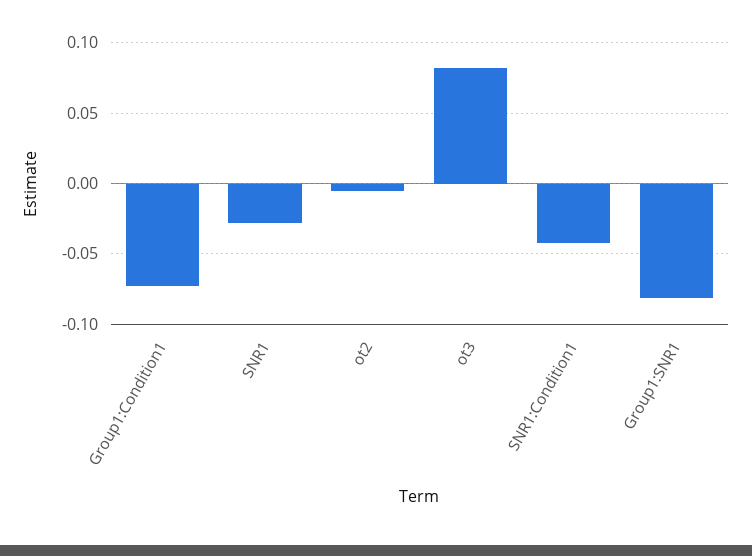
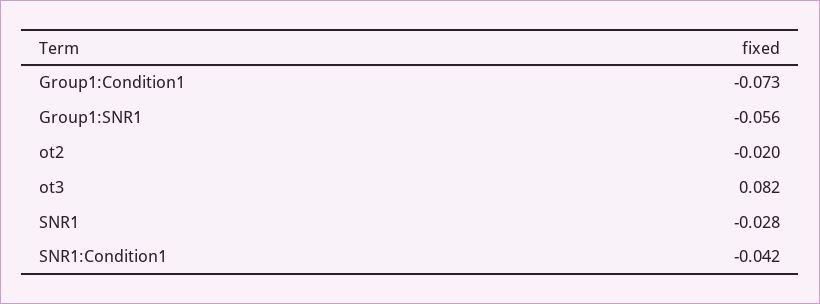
  {
    "Group1:Condition1": -0.073,
    "SNR1": -0.028,
-   "ot2": -0.005,
+   "ot2": -0.02,
    "ot3": 0.082,
    "SNR1:Condition1": -0.042,
-   "Group1:SNR1": -0.08
+   "Group1:SNR1": -0.056
  }

